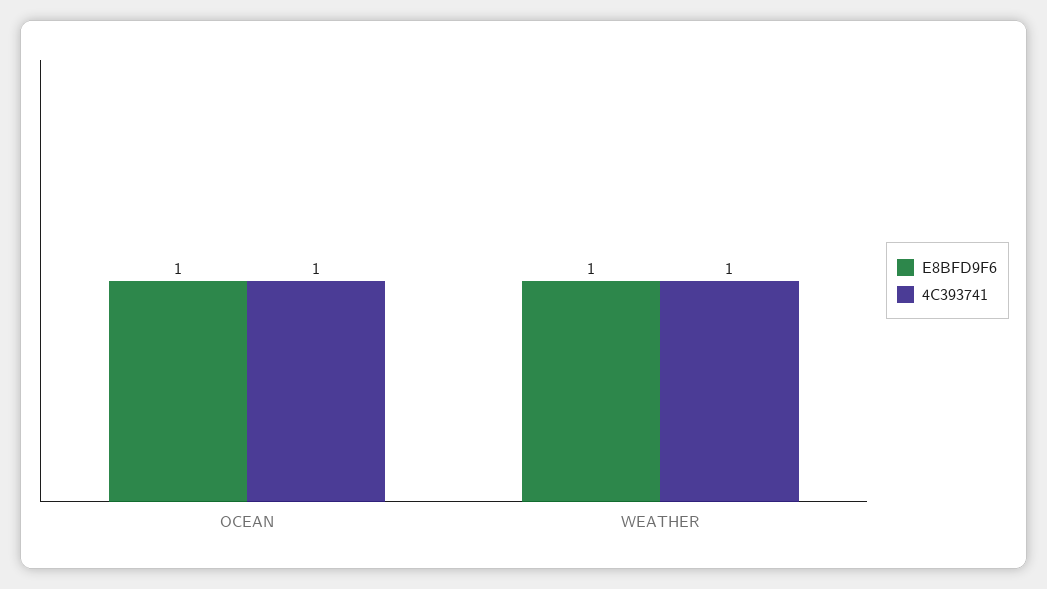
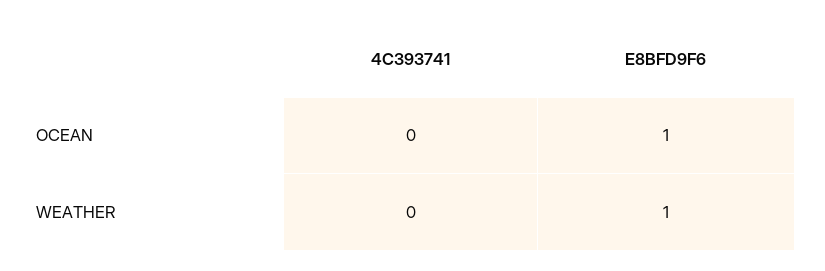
  {
    "E8BFD9F6": {
      "OCEAN": 1,
      "WEATHER": 1
    },
    "4C393741": {
-     "OCEAN": 1,
+     "OCEAN": 0,
-     "WEATHER": 1
+     "WEATHER": 0
    }
  }

